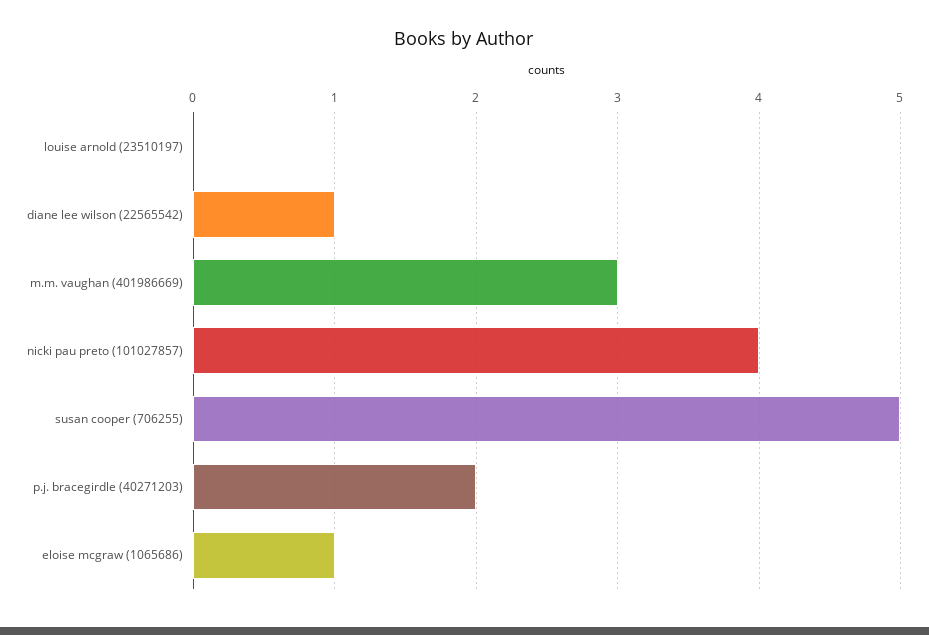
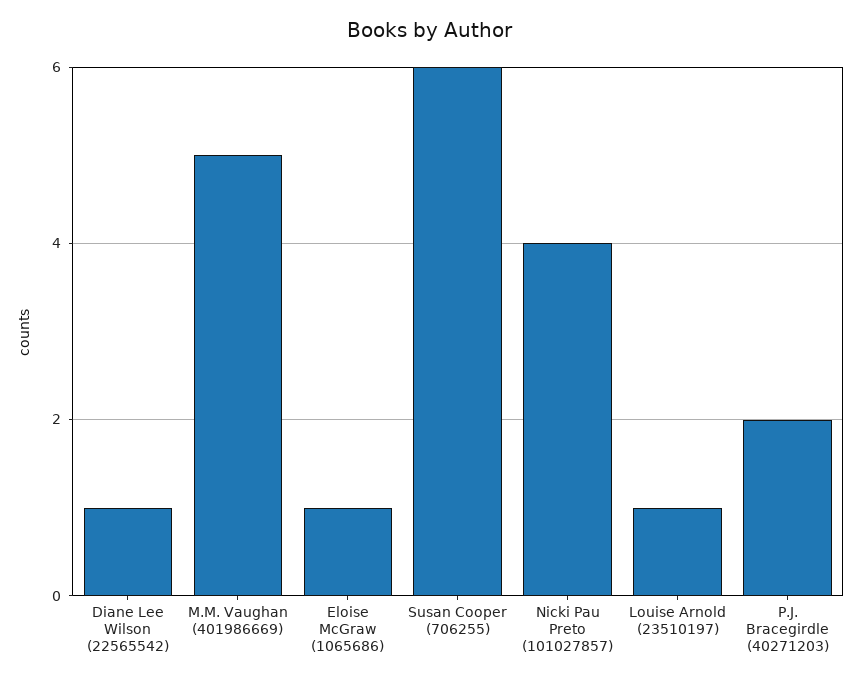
  {
-   "louise arnold (23510197)": 0,
+   "louise arnold (23510197)": 1,
    "diane lee wilson (22565542)": 1,
-   "m.m. vaughan (401986669)": 3,
+   "m.m. vaughan (401986669)": 5,
    "nicki pau preto (101027857)": 4,
-   "susan cooper (706255)": 5,
+   "susan cooper (706255)": 6,
    "p.j. bracegirdle (40271203)": 2,
    "eloise mcgraw (1065686)": 1
  }

